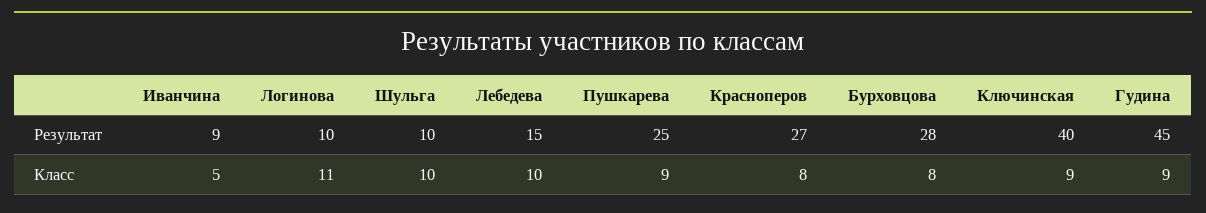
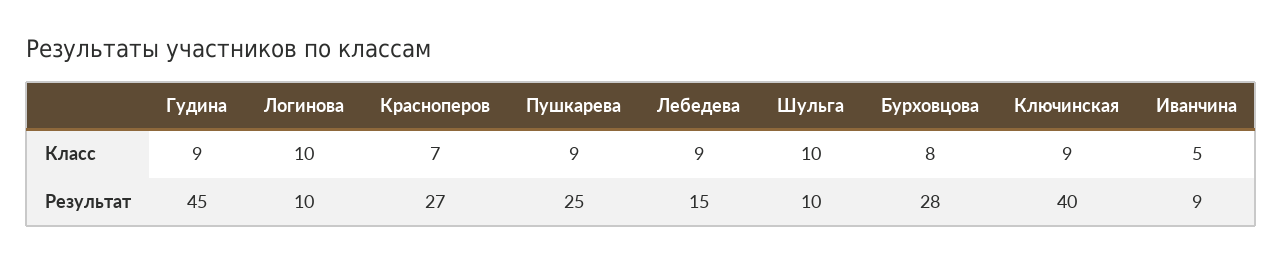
  {
    "Иванчина": {
      "Результат": 9,
      "Класс": 5
    },
    "Логинова": {
      "Результат": 10,
-     "Класс": 11
+     "Класс": 10
    },
    "Шульга": {
      "Результат": 10,
      "Класс": 10
    },
    "Лебедева": {
      "Результат": 15,
-     "Класс": 10
+     "Класс": 9
    },
    "Пушкарева": {
      "Результат": 25,
      "Класс": 9
    },
    "Красноперов": {
      "Результат": 27,
-     "Класс": 8
+     "Класс": 7
    },
    "Бурховцова": {
      "Результат": 28,
      "Класс": 8
    },
    "Ключинская": {
      "Результат": 40,
      "Класс": 9
    },
    "Гудина": {
      "Результат": 45,
      "Класс": 9
    }
  }

